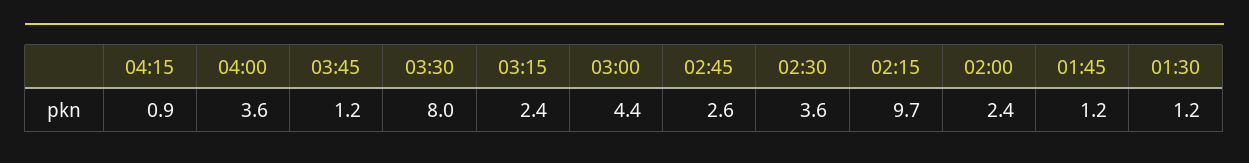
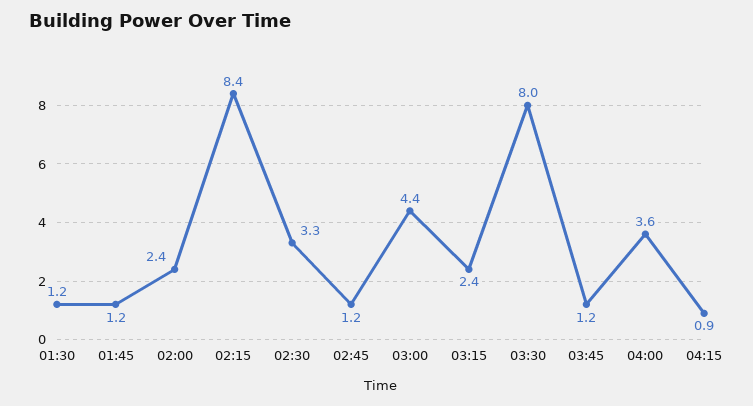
  {
    "04:15": 0.9,
    "04:00": 3.6,
    "03:45": 1.2,
    "03:30": 8,
    "03:15": 2.4,
    "03:00": 4.4,
-   "02:45": 2.6,
+   "02:45": 1.2,
-   "02:30": 3.6,
+   "02:30": 3.3,
-   "02:15": 9.7,
+   "02:15": 8.4,
    "02:00": 2.4,
    "01:45": 1.2,
    "01:30": 1.2
  }

